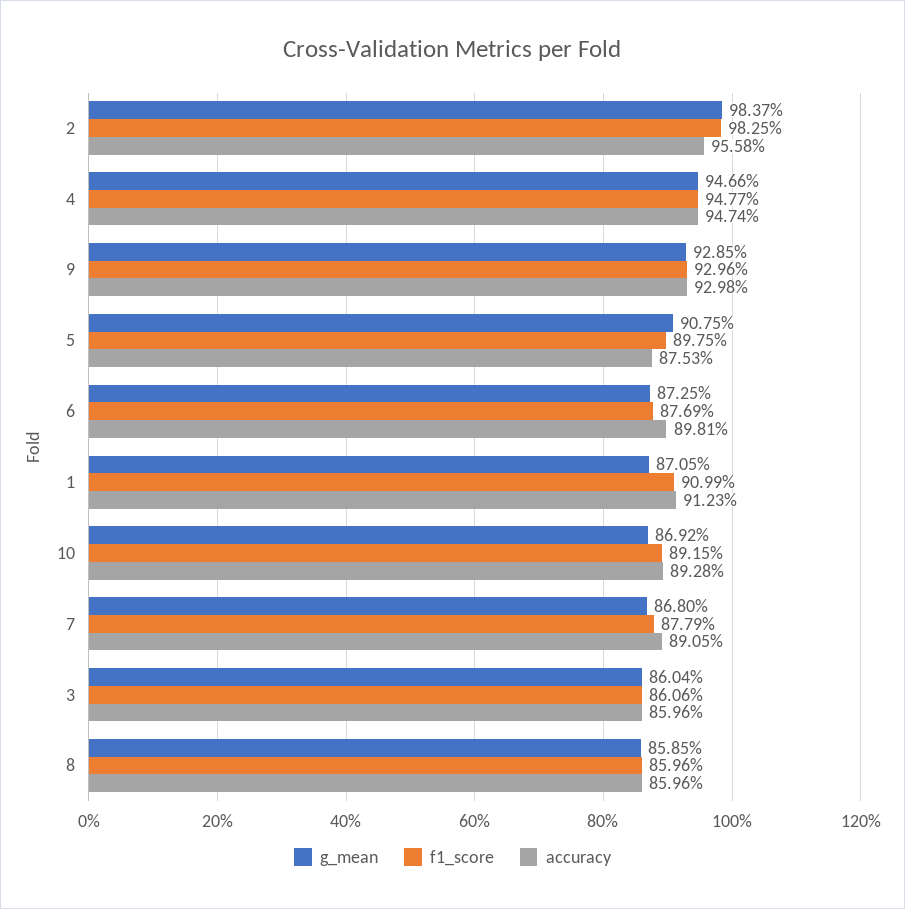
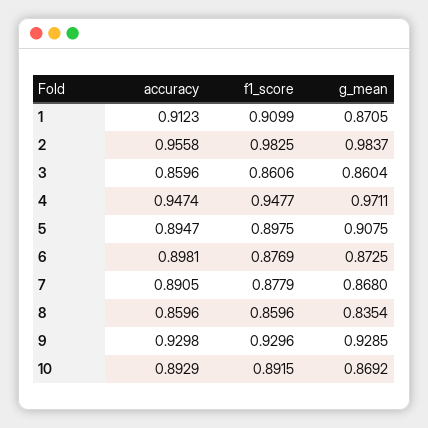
  {
    "g_mean": {
      "2": 0.9837,
-     "4": 0.9466,
+     "4": 0.9711,
      "9": 0.9285,
      "5": 0.9075,
      "6": 0.8725,
      "1": 0.8705,
      "10": 0.8692,
      "7": 0.868,
      "3": 0.8604,
-     "8": 0.8585
+     "8": 0.8354
    },
    "f1_score": {
      "2": 0.9825,
      "4": 0.9477,
      "9": 0.9296,
      "5": 0.8975,
      "6": 0.8769,
      "1": 0.9099,
      "10": 0.8915,
      "7": 0.8779,
      "3": 0.8606,
      "8": 0.8596
    },
    "accuracy": {
      "2": 0.9558,
      "4": 0.9474,
      "9": 0.9298,
-     "5": 0.8753,
+     "5": 0.8947,
      "6": 0.8981,
      "1": 0.9123,
-     "10": 0.8928,
+     "10": 0.8929,
      "7": 0.8905,
      "3": 0.8596,
      "8": 0.8596
    }
  }

